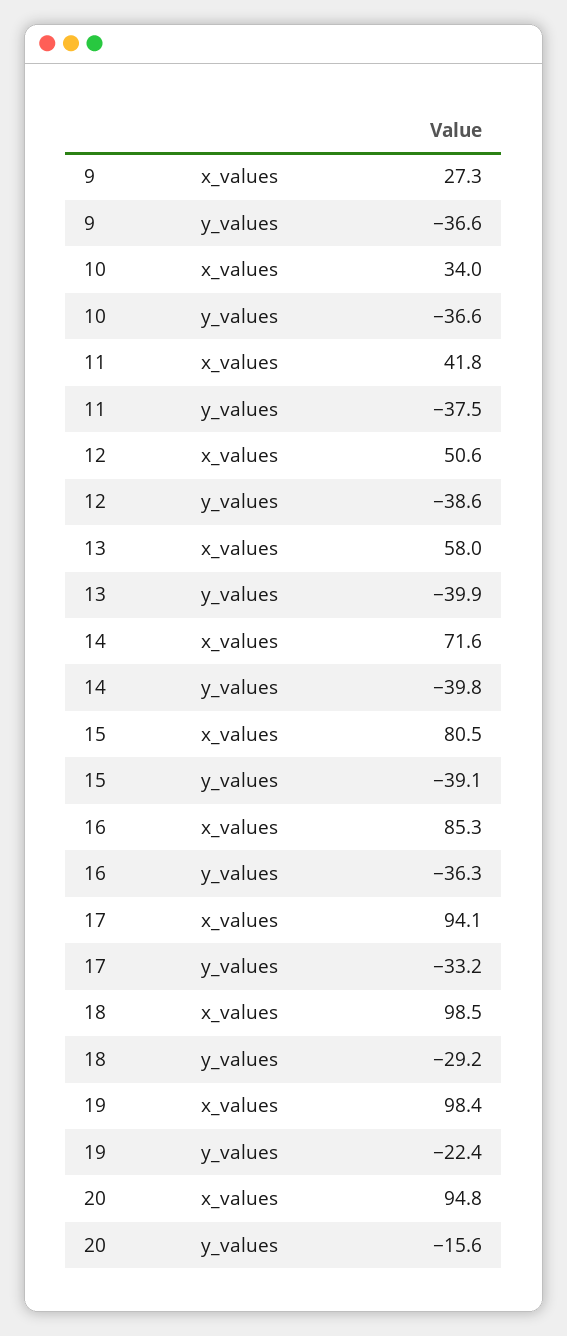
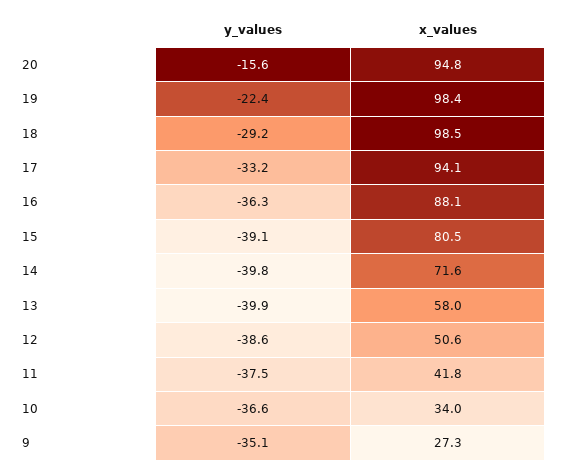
  {
    "9": {
      "x_values": 27.3,
-     "y_values": -36.6
+     "y_values": -35.1
    },
    "10": {
      "x_values": 34,
      "y_values": -36.6
    },
    "11": {
      "x_values": 41.8,
      "y_values": -37.5
    },
    "12": {
      "x_values": 50.6,
      "y_values": -38.6
    },
    "13": {
      "x_values": 58,
      "y_values": -39.9
    },
    "14": {
      "x_values": 71.6,
      "y_values": -39.8
    },
    "15": {
      "x_values": 80.5,
      "y_values": -39.1
    },
    "16": {
-     "x_values": 85.3,
+     "x_values": 88.1,
      "y_values": -36.3
    },
    "17": {
      "x_values": 94.1,
      "y_values": -33.2
    },
    "18": {
      "x_values": 98.5,
      "y_values": -29.2
    },
    "19": {
      "x_values": 98.4,
      "y_values": -22.4
    },
    "20": {
      "x_values": 94.8,
      "y_values": -15.6
    }
  }

